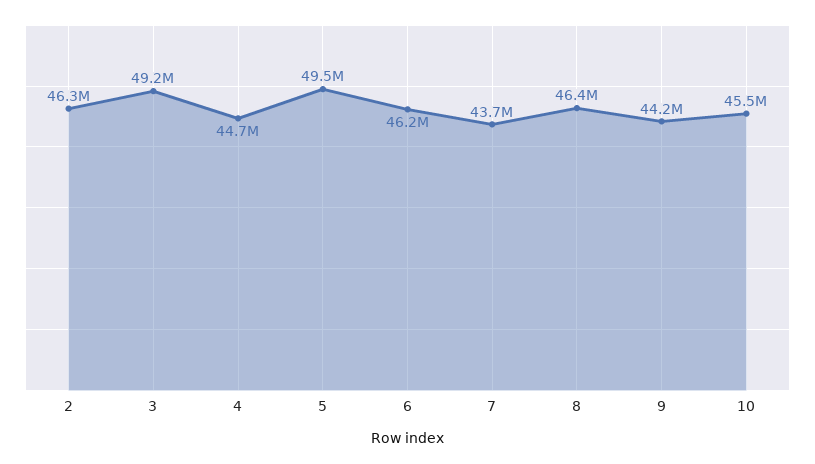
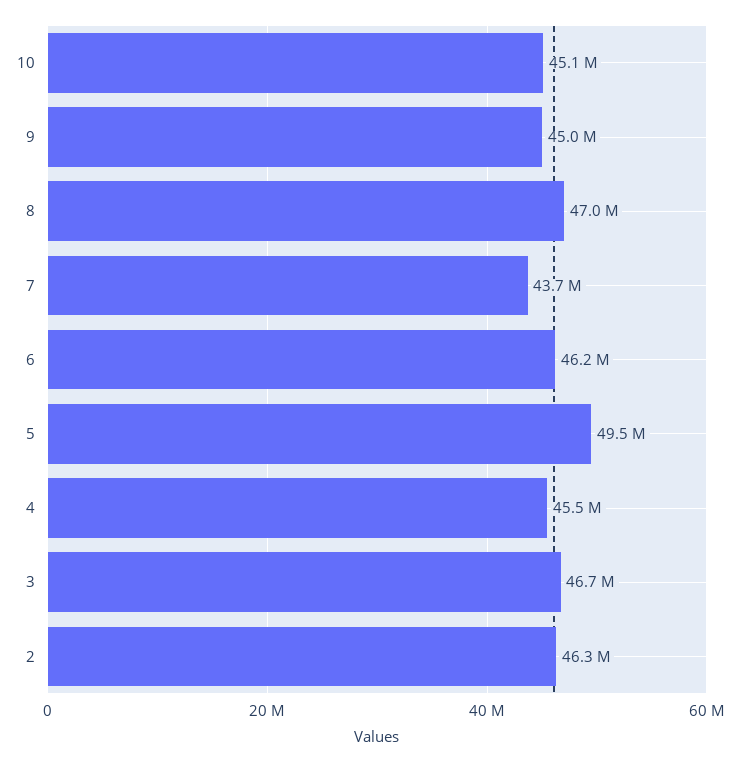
  {
    "2": 46300000,
-   "3": 49200000,
+   "3": 46700000,
-   "4": 44700000,
+   "4": 45500000,
    "5": 49500000,
    "6": 46200000,
    "7": 43700000,
-   "8": 46400000,
+   "8": 47000000,
-   "9": 44200000,
+   "9": 45000000,
-   "10": 45500000
+   "10": 45100000
  }

